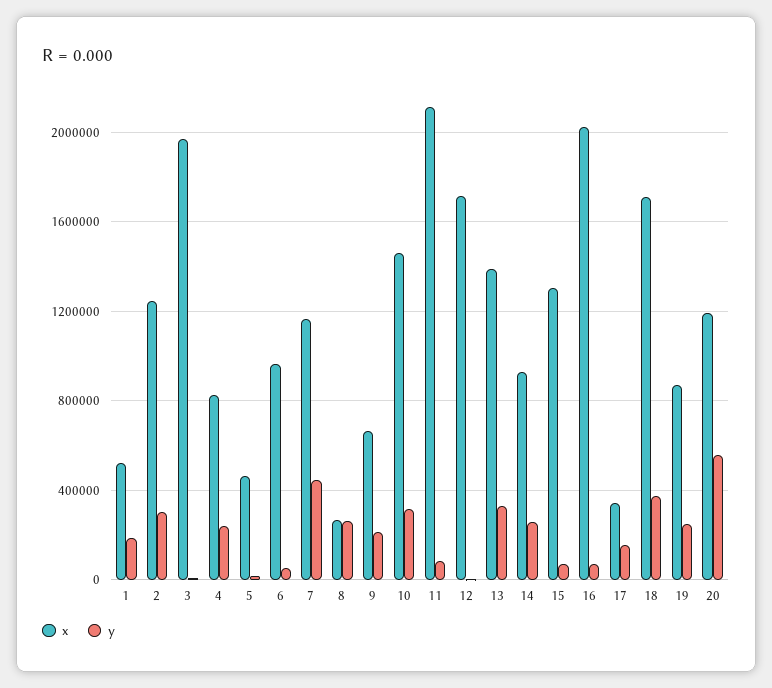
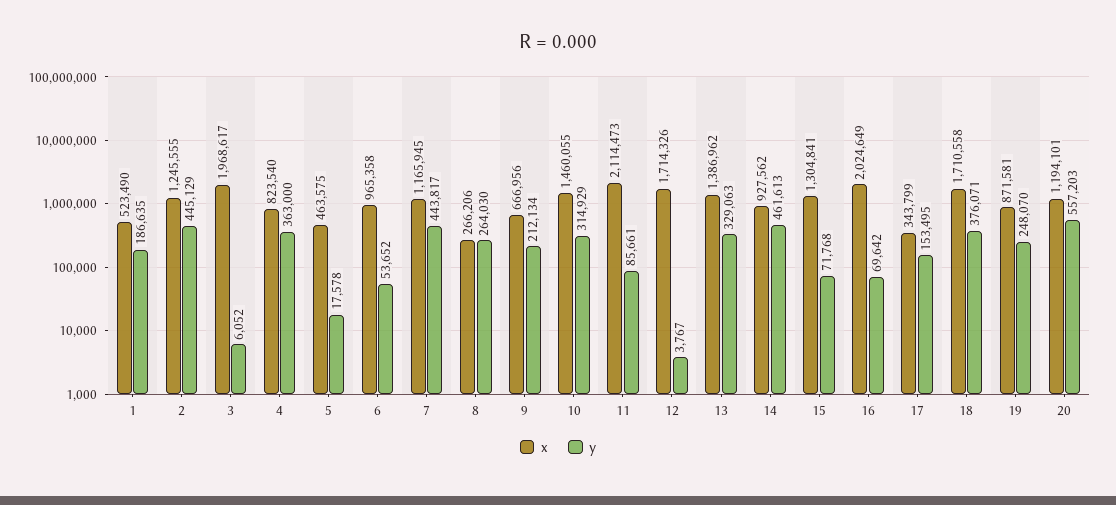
  {
    "x": {
      "1": 523490,
      "2": 1245555,
      "3": 1968617,
      "4": 823540,
      "5": 463575,
      "6": 965358,
      "7": 1165945,
      "8": 266206,
      "9": 666956,
      "10": 1460055,
      "11": 2114473,
      "12": 1714326,
      "13": 1386962,
      "14": 927562,
      "15": 1304841,
      "16": 2024649,
      "17": 343799,
      "18": 1710558,
      "19": 871581,
      "20": 1194101
    },
    "y": {
      "1": 186635,
-     "2": 300000,
+     "2": 445129,
      "3": 6052,
-     "4": 250000,
+     "4": 363000,
      "5": 17578,
      "6": 53652,
      "7": 443817,
      "8": 264030,
      "9": 212134,
      "10": 314929,
      "11": 85661,
      "12": 3767,
      "13": 329063,
-     "14": 250000,
+     "14": 461613,
      "15": 71768,
      "16": 69642,
      "17": 153495,
      "18": 376071,
      "19": 248070,
      "20": 557203
    }
  }

